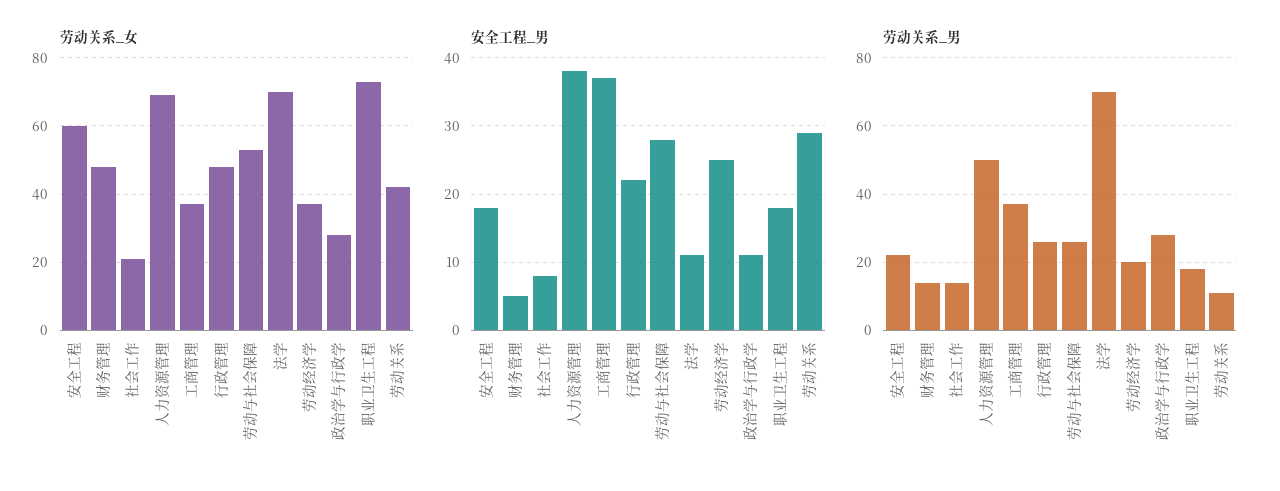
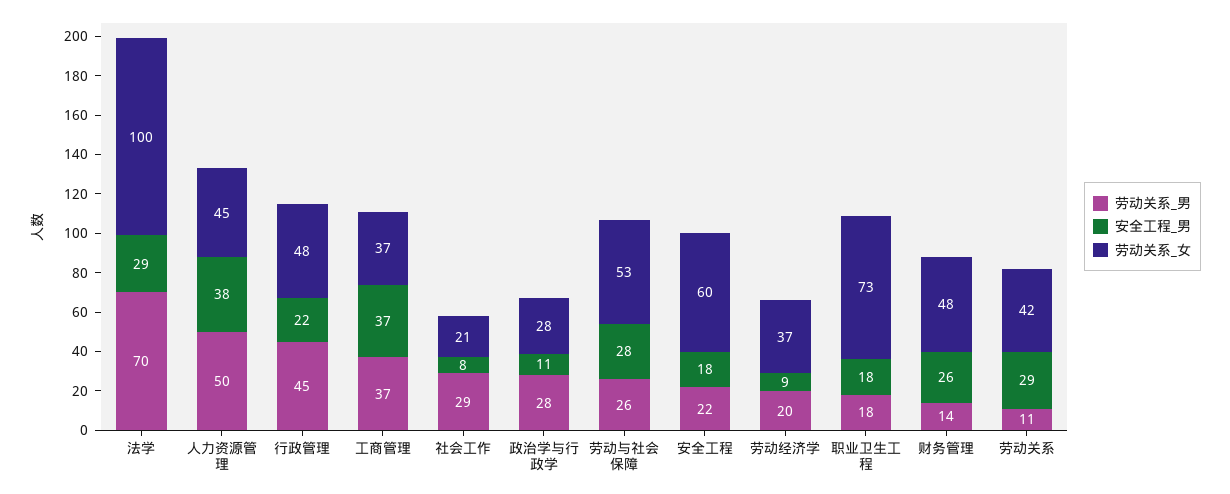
  {
    "劳动关系_女": {
      "安全工程": 60,
      "财务管理": 48,
      "社会工作": 21,
-     "人力资源管理": 70,
+     "人力资源管理": 45,
      "工商管理": 37,
      "行政管理": 48,
      "劳动与社会保障": 53,
-     "法学": 70,
+     "法学": 100,
      "劳动经济学": 37,
      "政治学与行政学": 28,
      "职业卫生工程": 73,
      "劳动关系": 42
    },
    "安全工程_男": {
      "安全工程": 18,
-     "财务管理": 5,
+     "财务管理": 26,
      "社会工作": 8,
      "人力资源管理": 38,
      "工商管理": 37,
      "行政管理": 22,
      "劳动与社会保障": 28,
-     "法学": 11,
+     "法学": 29,
-     "劳动经济学": 25,
+     "劳动经济学": 9,
      "政治学与行政学": 11,
      "职业卫生工程": 18,
      "劳动关系": 29
    },
    "劳动关系_男": {
      "安全工程": 22,
      "财务管理": 14,
-     "社会工作": 15,
+     "社会工作": 29,
      "人力资源管理": 50,
      "工商管理": 37,
-     "行政管理": 25,
+     "行政管理": 45,
      "劳动与社会保障": 26,
      "法学": 70,
      "劳动经济学": 20,
      "政治学与行政学": 28,
      "职业卫生工程": 18,
      "劳动关系": 11
    }
  }

